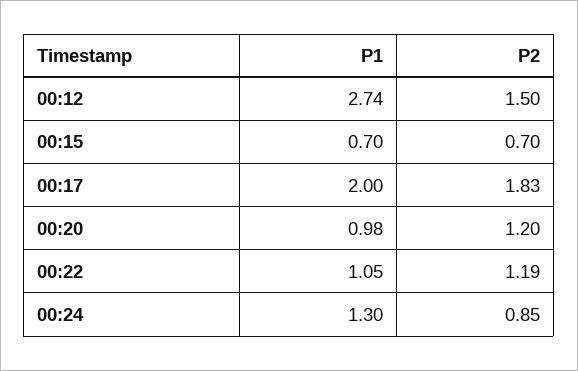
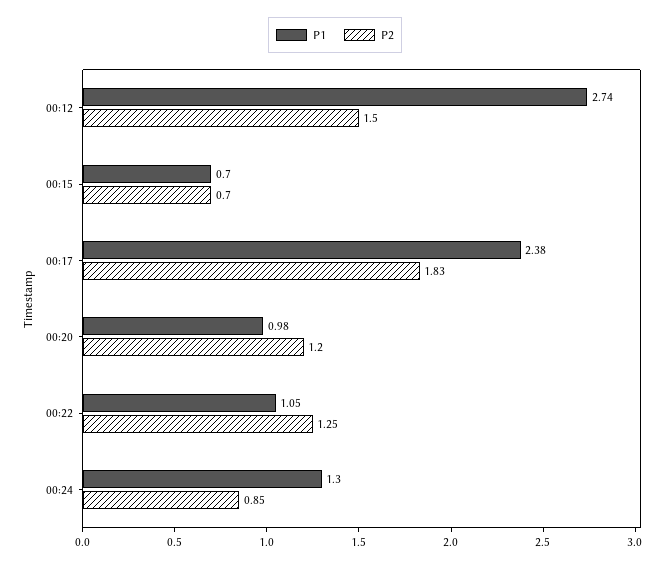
  {
    "P1": {
      "00:12": 2.74,
      "00:15": 0.7,
-     "00:17": 2,
+     "00:17": 2.38,
      "00:20": 0.98,
      "00:22": 1.05,
      "00:24": 1.3
    },
    "P2": {
      "00:12": 1.5,
      "00:15": 0.7,
      "00:17": 1.83,
      "00:20": 1.2,
-     "00:22": 1.19,
+     "00:22": 1.25,
      "00:24": 0.85
    }
  }

